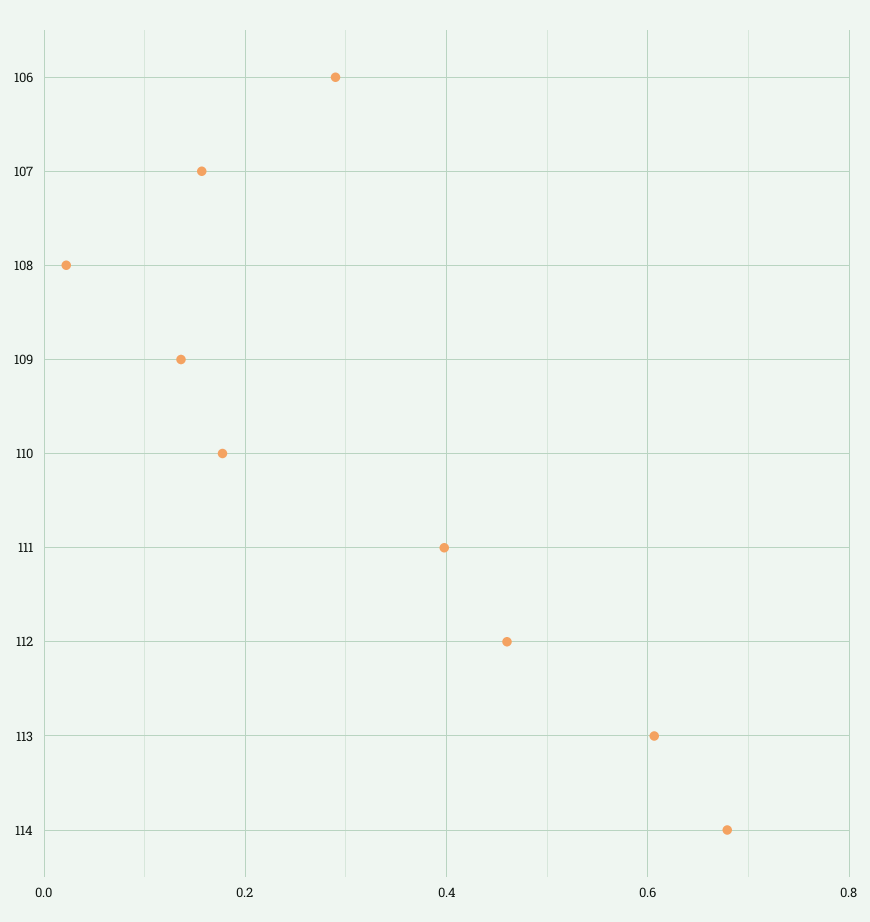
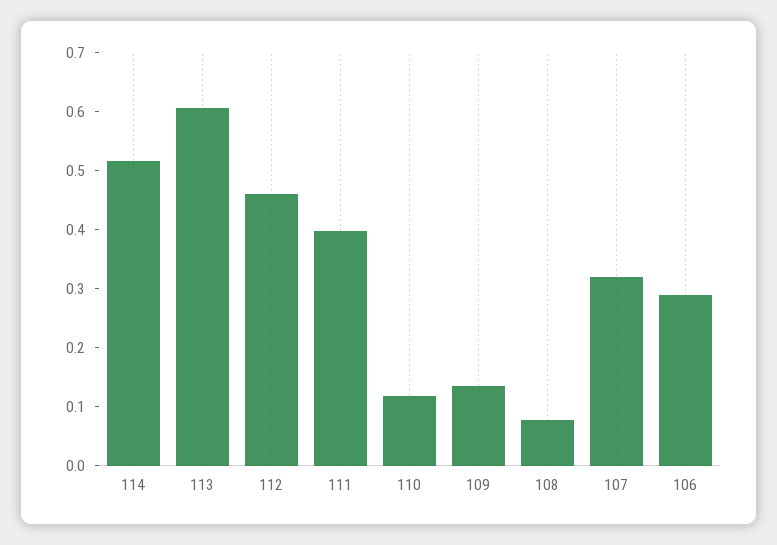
  {
    "106": 0.28,
-   "107": 0.16,
+   "107": 0.32,
-   "108": 0.02,
+   "108": 0.08,
    "109": 0.14,
-   "110": 0.18,
+   "110": 0.12,
    "111": 0.4,
    "112": 0.46,
    "113": 0.6,
-   "114": 0.68
+   "114": 0.52
  }

